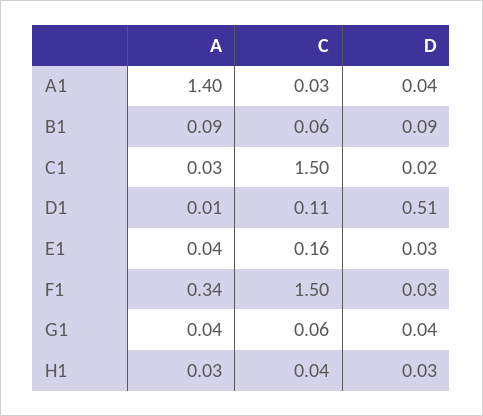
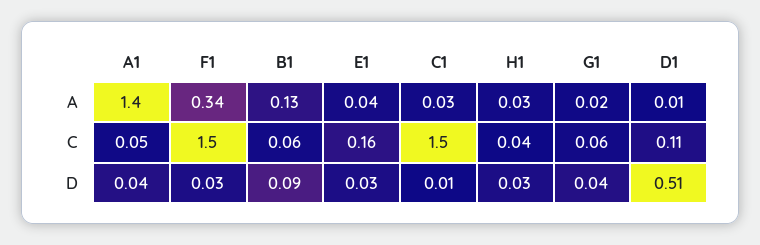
  {
    "A": {
      "A1": 1.4,
-     "B1": 0.09,
+     "B1": 0.13,
      "C1": 0.03,
      "D1": 0.01,
      "E1": 0.04,
      "F1": 0.34,
-     "G1": 0.04,
+     "G1": 0.02,
      "H1": 0.03
    },
    "C": {
-     "A1": 0.03,
+     "A1": 0.05,
      "B1": 0.06,
      "C1": 1.5,
      "D1": 0.11,
      "E1": 0.16,
      "F1": 1.5,
      "G1": 0.06,
      "H1": 0.04
    },
    "D": {
      "A1": 0.04,
      "B1": 0.09,
-     "C1": 0.02,
+     "C1": 0.01,
      "D1": 0.51,
      "E1": 0.03,
      "F1": 0.03,
      "G1": 0.04,
      "H1": 0.03
    }
  }

